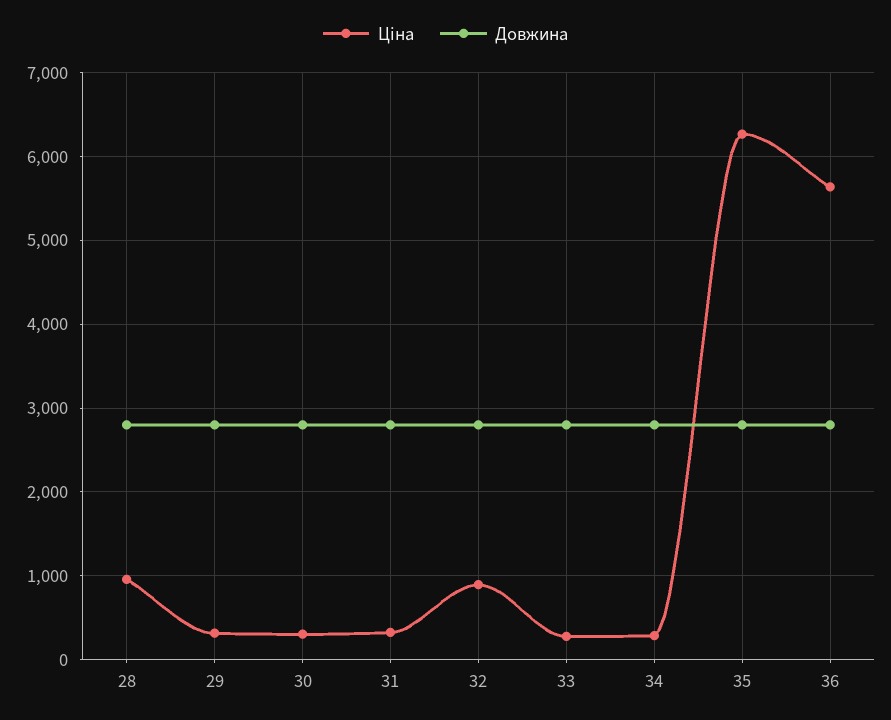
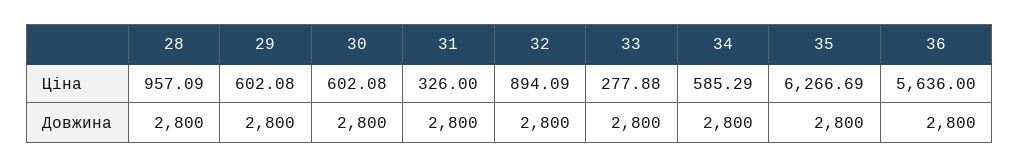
  {
    "Ціна": {
      "28": 957.09,
-     "29": 300,
+     "29": 602.08,
-     "30": 300,
+     "30": 602.08,
      "31": 326,
      "32": 894.09,
      "33": 277.88,
-     "34": 300,
+     "34": 585.29,
      "35": 6266.69,
      "36": 5636
    },
    "Довжина": {
      "28": 2800,
      "29": 2800,
      "30": 2800,
      "31": 2800,
      "32": 2800,
      "33": 2800,
      "34": 2800,
      "35": 2800,
      "36": 2800
    }
  }

